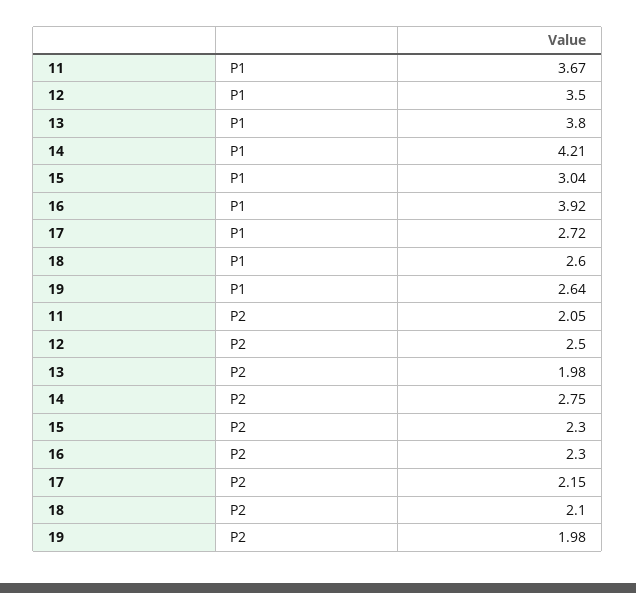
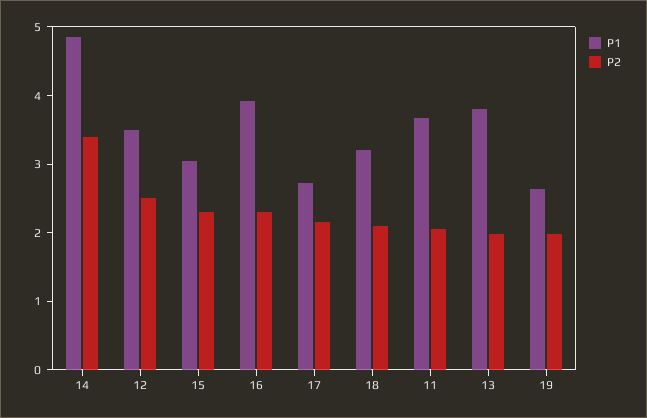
  {
    "P1": {
      "11": 3.67,
      "12": 3.5,
      "13": 3.8,
-     "14": 4.21,
+     "14": 4.8,
      "15": 3.04,
      "16": 3.92,
      "17": 2.72,
-     "18": 2.6,
+     "18": 3.2,
      "19": 2.64
    },
    "P2": {
      "11": 2.05,
      "12": 2.5,
      "13": 1.98,
-     "14": 2.75,
+     "14": 3.4,
      "15": 2.3,
      "16": 2.3,
      "17": 2.15,
      "18": 2.1,
      "19": 1.98
    }
  }

